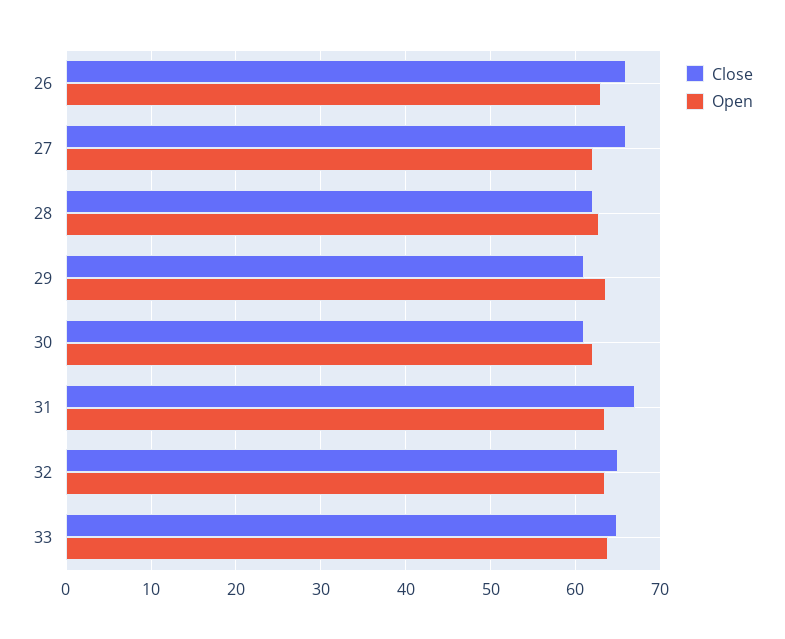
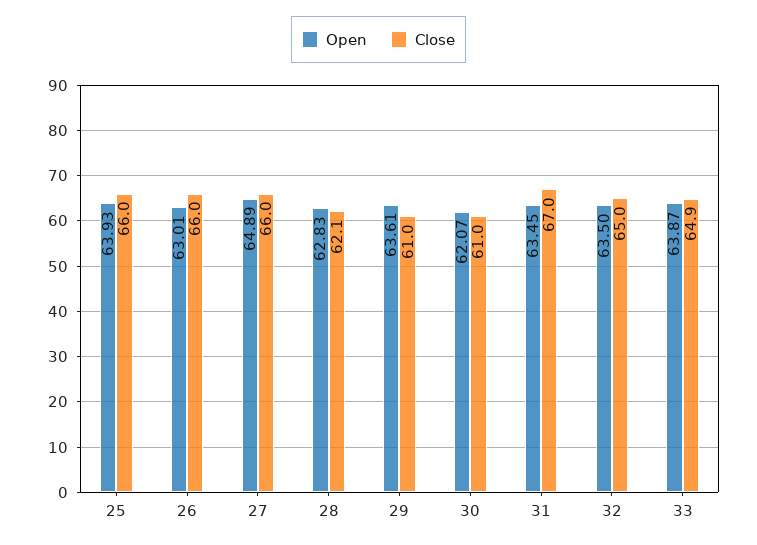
  {
    "Close": {
      "26": 66,
      "27": 66,
      "28": 62.1,
      "29": 61,
      "30": 61,
      "31": 67,
      "32": 65,
-     "33": 64.9
+     "33": 64.9,
+     "25": 66
    },
    "Open": {
      "26": 63.01,
-     "27": 62,
+     "27": 64.89,
      "28": 62.83,
      "29": 63.61,
      "30": 62.07,
      "31": 63.45,
      "32": 63.5,
-     "33": 63.87
+     "33": 63.87,
+     "25": 63.93
    }
  }

